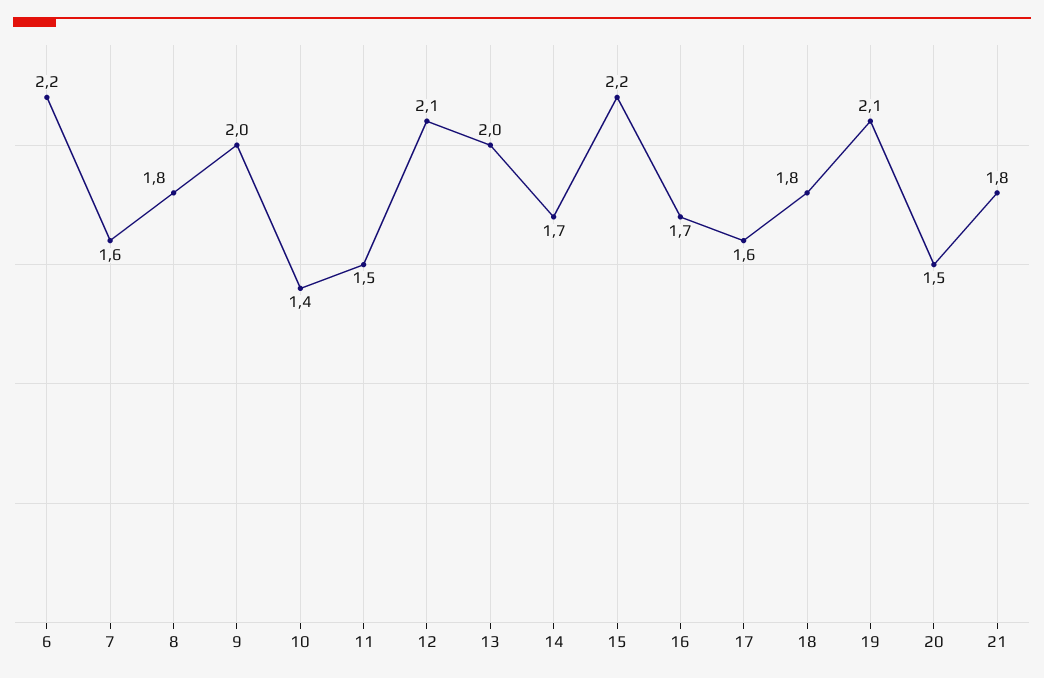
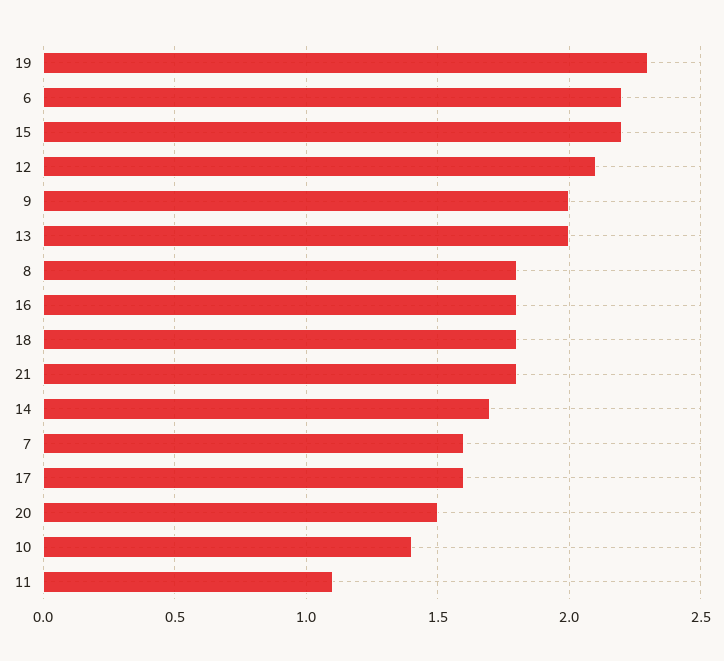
  {
    "6": 2.2,
    "7": 1.6,
    "8": 1.8,
    "9": 2,
    "10": 1.4,
-   "11": 1.5,
+   "11": 1.1,
    "12": 2.1,
    "13": 2,
    "14": 1.7,
    "15": 2.2,
-   "16": 1.7,
+   "16": 1.8,
    "17": 1.6,
    "18": 1.8,
-   "19": 2.1,
+   "19": 2.3,
    "20": 1.5,
    "21": 1.8
  }

